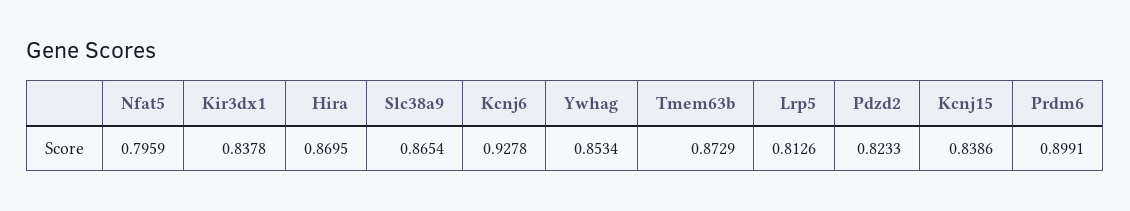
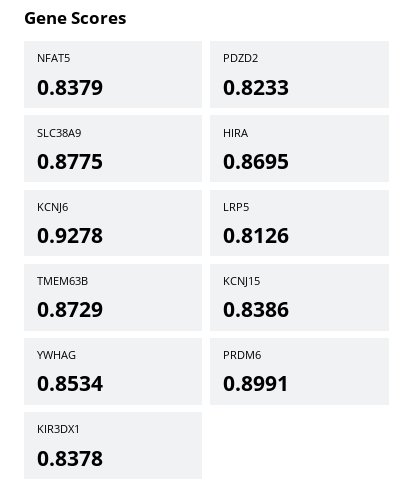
  {
-   "Nfat5": 0.7959,
+   "Nfat5": 0.8379,
    "Kir3dx1": 0.8378,
    "Hira": 0.8695,
-   "Slc38a9": 0.8654,
+   "Slc38a9": 0.8775,
    "Kcnj6": 0.9278,
    "Ywhag": 0.8534,
    "Tmem63b": 0.8729,
    "Lrp5": 0.8126,
    "Pdzd2": 0.8233,
    "Kcnj15": 0.8386,
    "Prdm6": 0.8991
  }

